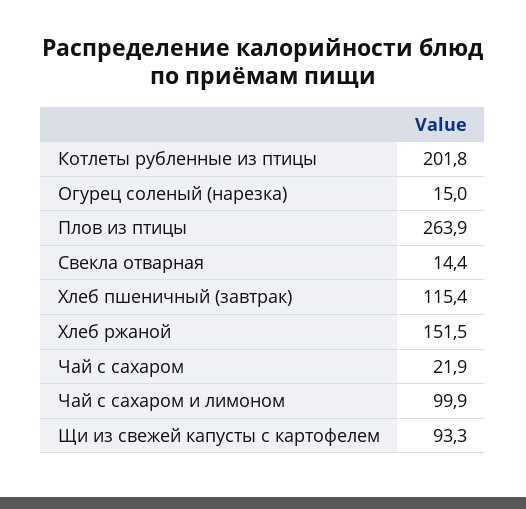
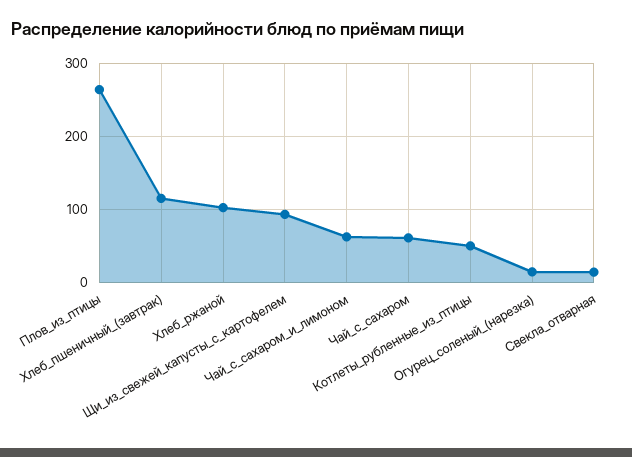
  {
-   "Котлеты рубленные из птицы": 201.8,
+   "Котлеты рубленные из птицы": 50,
    "Огурец соленый (нарезка)": 15,
    "Плов из птицы": 263.9,
    "Свекла отварная": 14.4,
    "Хлеб пшеничный (завтрак)": 115.4,
-   "Хлеб ржаной": 151.5,
+   "Хлеб ржаной": 100,
-   "Чай с сахаром": 21.9,
+   "Чай с сахаром": 60,
-   "Чай с сахаром и лимоном": 99.9,
+   "Чай с сахаром и лимоном": 60,
    "Щи из свежей капусты с картофелем": 93.3
  }

